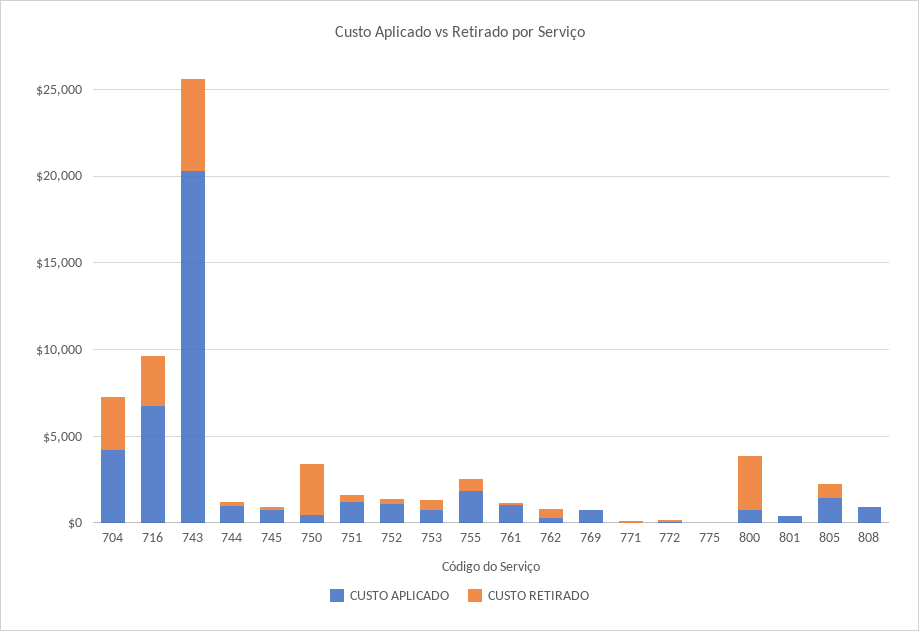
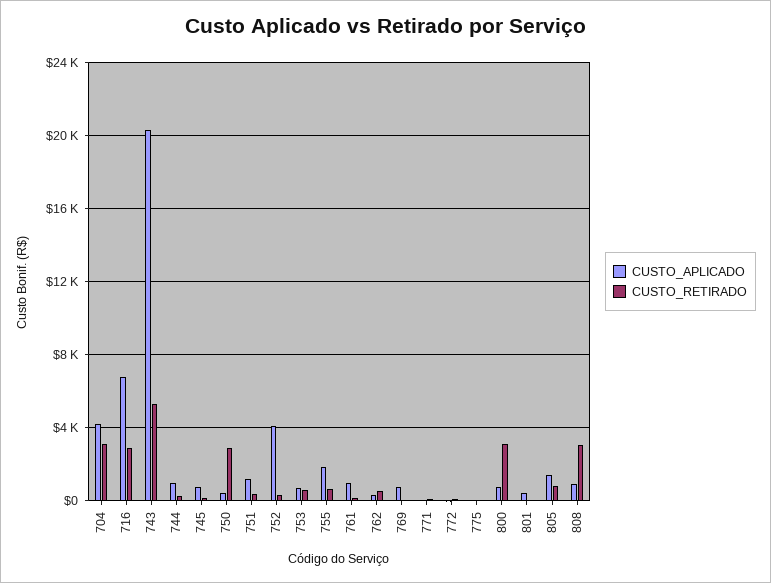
  {
    "CUSTO APLICADO": {
      "704": 4000,
      "716": 7000,
      "743": 20500,
      "744": 1000,
      "745": 500,
      "750": 500,
      "751": 1000,
-     "752": 1000,
+     "752": 4000,
      "753": 500,
      "755": 2000,
      "761": 1000,
      "762": 500,
      "769": 500,
      "771": 0,
      "772": 0,
      "775": 0,
      "800": 1000,
      "801": 500,
      "805": 1500,
      "808": 1000
    },
    "CUSTO RETIRADO": {
      "704": 3000,
      "716": 3000,
      "743": 5500,
      "744": 500,
      "745": 0,
      "750": 3000,
      "751": 500,
      "752": 500,
      "753": 500,
      "755": 500,
      "761": 0,
      "762": 500,
      "769": 0,
      "771": 0,
      "772": 0,
      "775": 0,
      "800": 3000,
      "801": 0,
      "805": 1000,
-     "808": 0
+     "808": 3000
    }
  }

